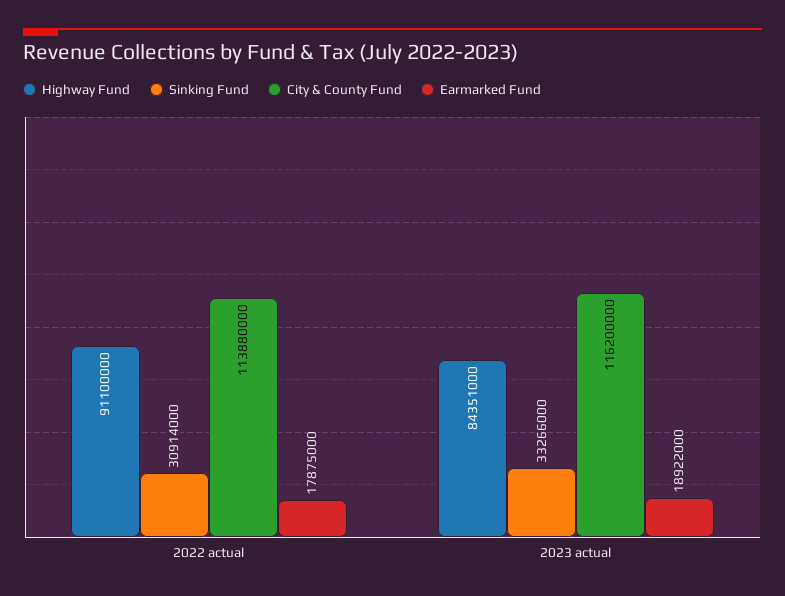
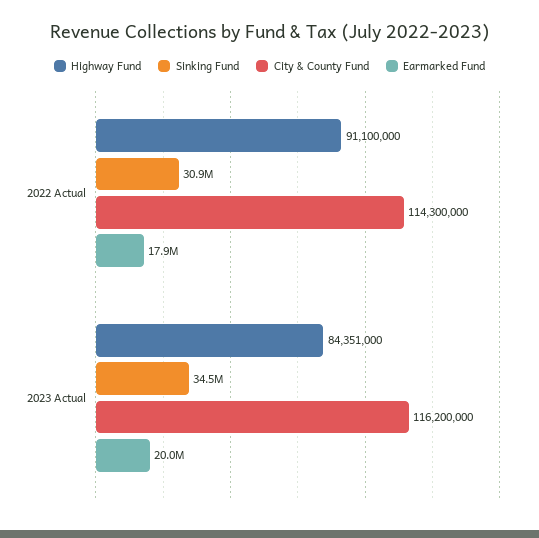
  {
    "Highway Fund": {
      "2022 actual": 91100000,
      "2023 actual": 84351000
    },
    "Sinking Fund": {
      "2022 actual": 30914000,
-     "2023 actual": 33266000
+     "2023 actual": 34500000
    },
    "City & County Fund": {
-     "2022 actual": 113880000,
+     "2022 actual": 114300000,
      "2023 actual": 116200000
    },
    "Earmarked Fund": {
      "2022 actual": 17875000,
-     "2023 actual": 18922000
+     "2023 actual": 20000000
    }
  }

